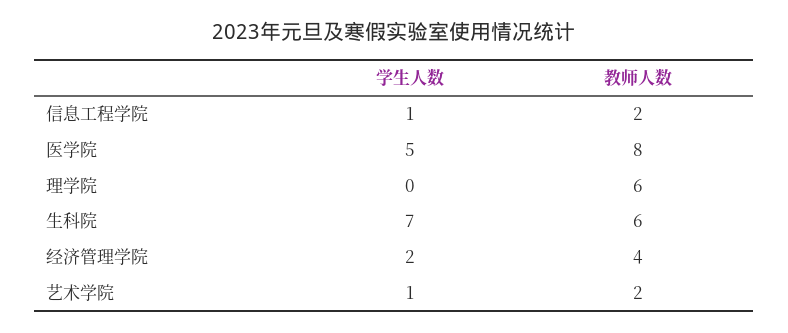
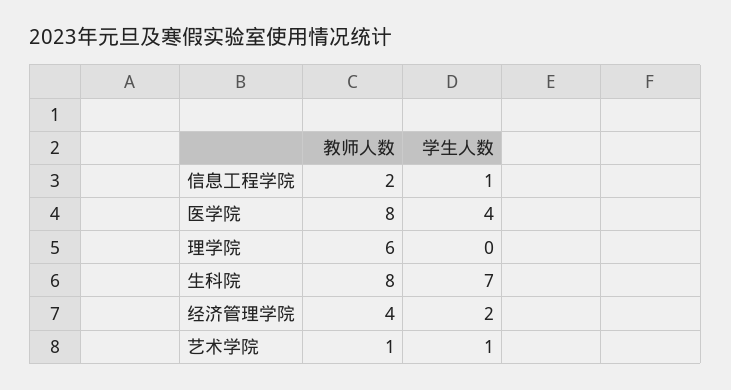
  {
    "学生人数": {
      "信息工程学院": 1,
-     "医学院": 5,
+     "医学院": 4,
      "理学院": 0,
      "生科院": 7,
      "经济管理学院": 2,
      "艺术学院": 1
    },
    "教师人数": {
      "信息工程学院": 2,
      "医学院": 8,
      "理学院": 6,
-     "生科院": 6,
+     "生科院": 8,
      "经济管理学院": 4,
-     "艺术学院": 2
+     "艺术学院": 1
    }
  }

